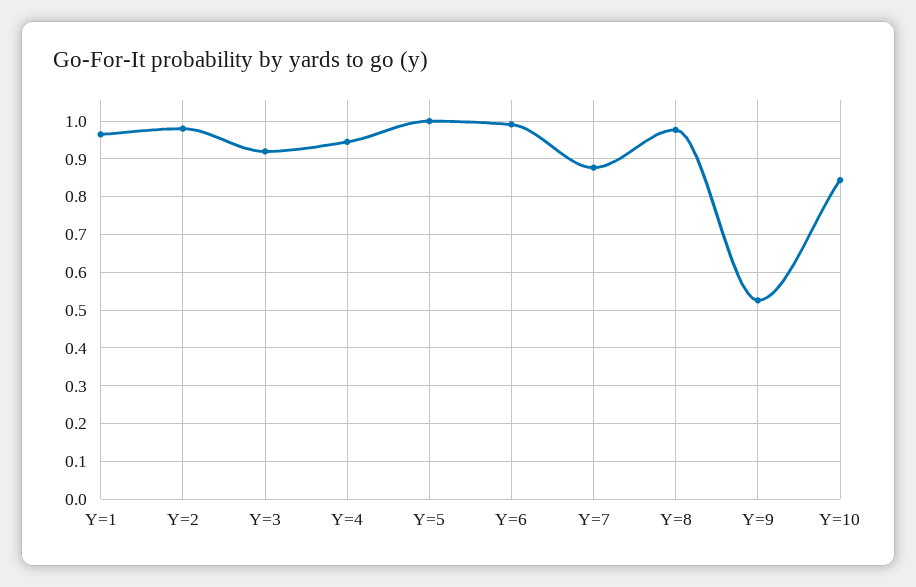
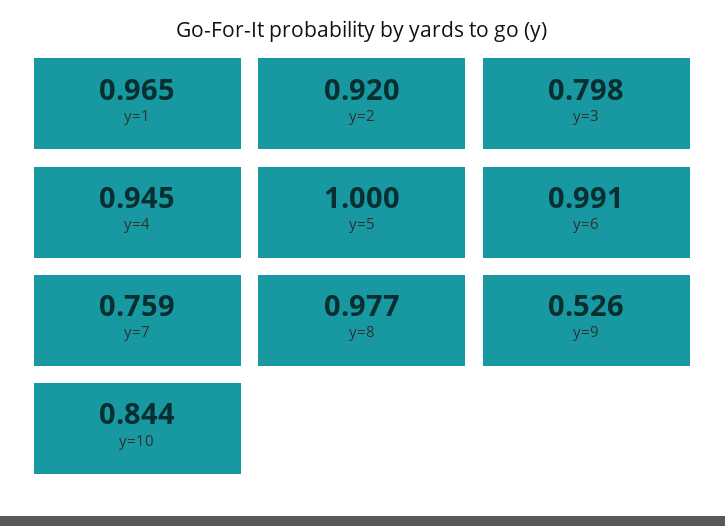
  {
    "Y=1": 0.965,
-   "Y=2": 0.98,
+   "Y=2": 0.92,
-   "Y=3": 0.92,
+   "Y=3": 0.798,
    "Y=4": 0.945,
    "Y=5": 1,
    "Y=6": 0.991,
-   "Y=7": 0.88,
+   "Y=7": 0.759,
    "Y=8": 0.977,
    "Y=9": 0.526,
    "Y=10": 0.844
  }

